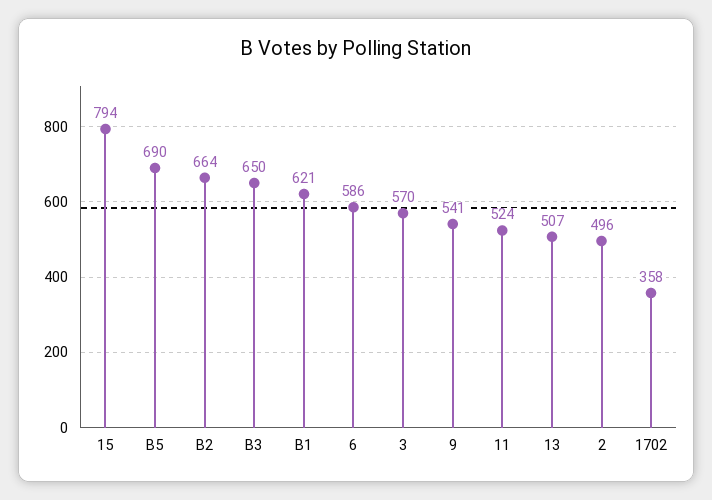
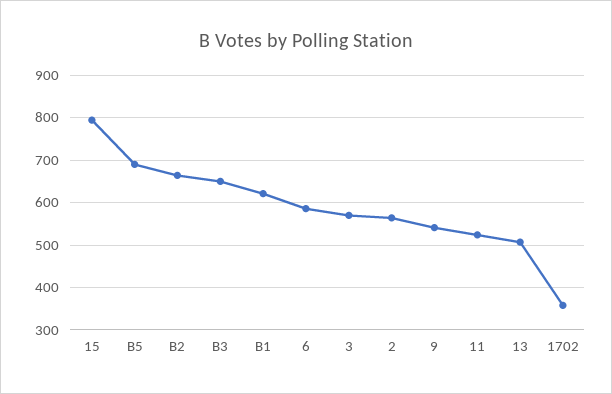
  {
    "15": 794,
    "B5": 690,
    "B2": 664,
    "B3": 650,
    "B1": 621,
    "6": 586,
    "3": 570,
    "9": 541,
    "11": 524,
    "13": 507,
-   "2": 496,
+   "2": 560,
    "1702": 358
  }

